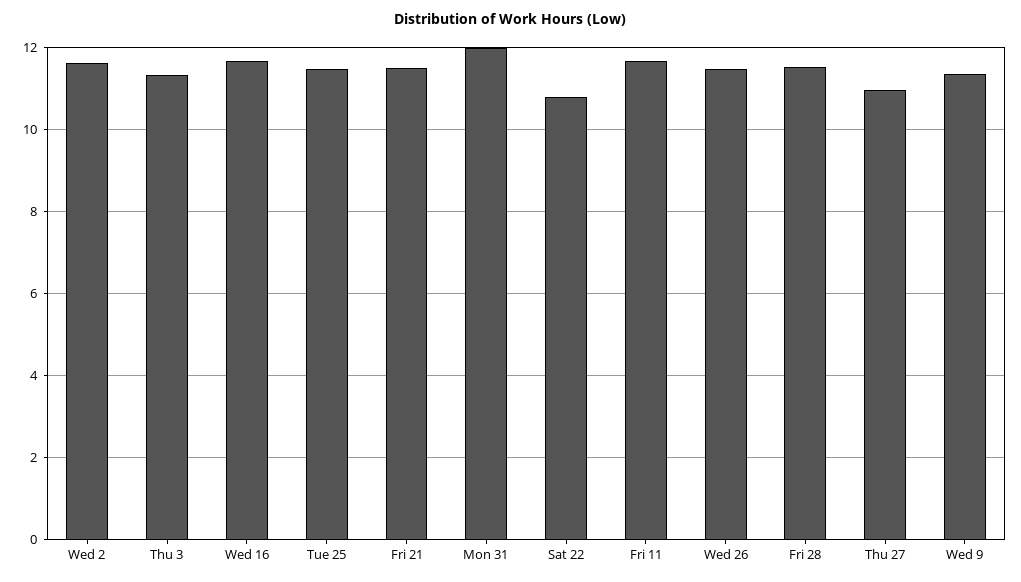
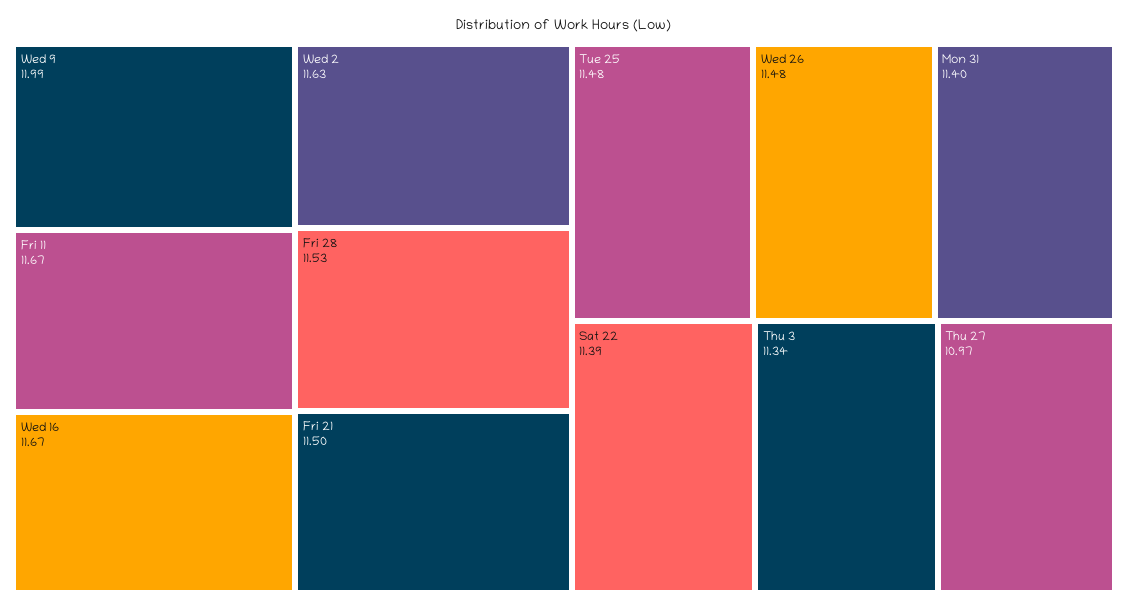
  {
    "Wed 2": 11.63,
    "Thu 3": 11.34,
    "Wed 16": 11.67,
    "Tue 25": 11.48,
    "Fri 21": 11.5,
-   "Mon 31": 12,
+   "Mon 31": 11.4,
-   "Sat 22": 10.8,
+   "Sat 22": 11.39,
    "Fri 11": 11.67,
    "Wed 26": 11.48,
    "Fri 28": 11.53,
    "Thu 27": 10.97,
-   "Wed 9": 11.4
+   "Wed 9": 11.99
  }

